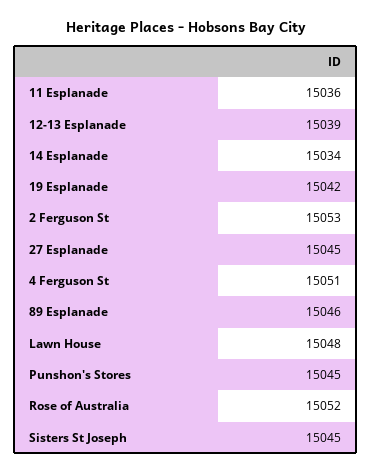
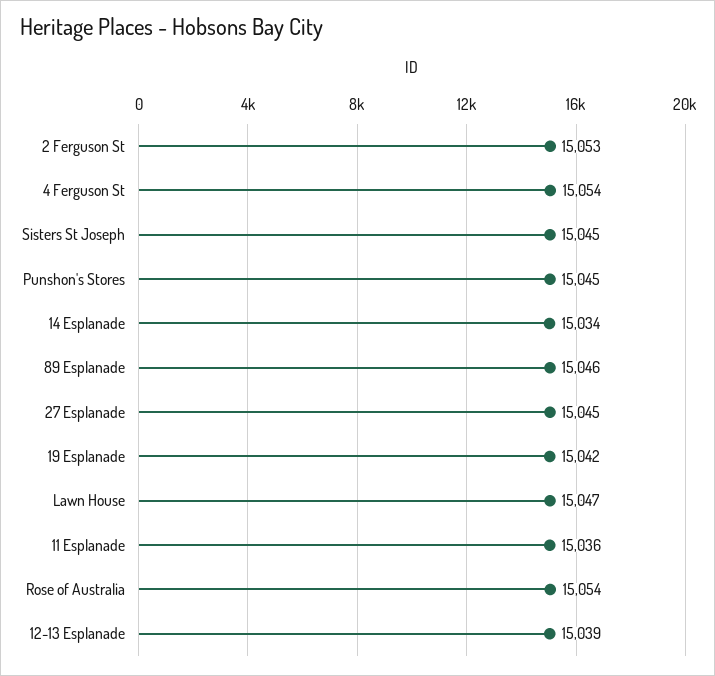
  {
    "11 Esplanade": 15036,
    "12-13 Esplanade": 15039,
    "14 Esplanade": 15034,
    "19 Esplanade": 15042,
    "2 Ferguson St": 15053,
    "27 Esplanade": 15045,
-   "4 Ferguson St": 15051,
+   "4 Ferguson St": 15054,
    "89 Esplanade": 15046,
-   "Lawn House": 15048,
+   "Lawn House": 15047,
    "Punshon's Stores": 15045,
-   "Rose of Australia": 15052,
+   "Rose of Australia": 15054,
    "Sisters St Joseph": 15045
  }

